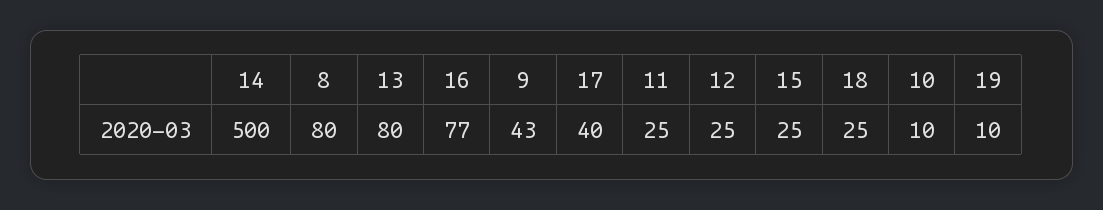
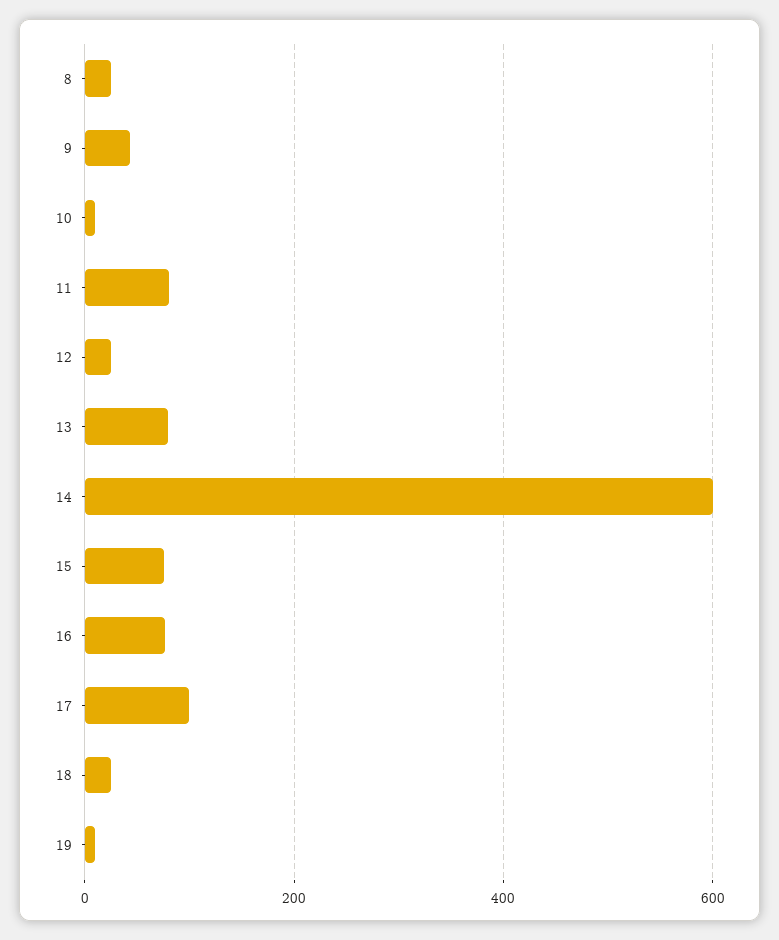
  {
-   "14": 500,
+   "14": 600,
-   "8": 80,
+   "8": 20,
    "13": 80,
    "16": 77,
    "9": 43,
-   "17": 40,
+   "17": 100,
-   "11": 25,
+   "11": 80,
    "12": 25,
-   "15": 25,
+   "15": 80,
    "18": 25,
    "10": 10,
    "19": 10
  }

